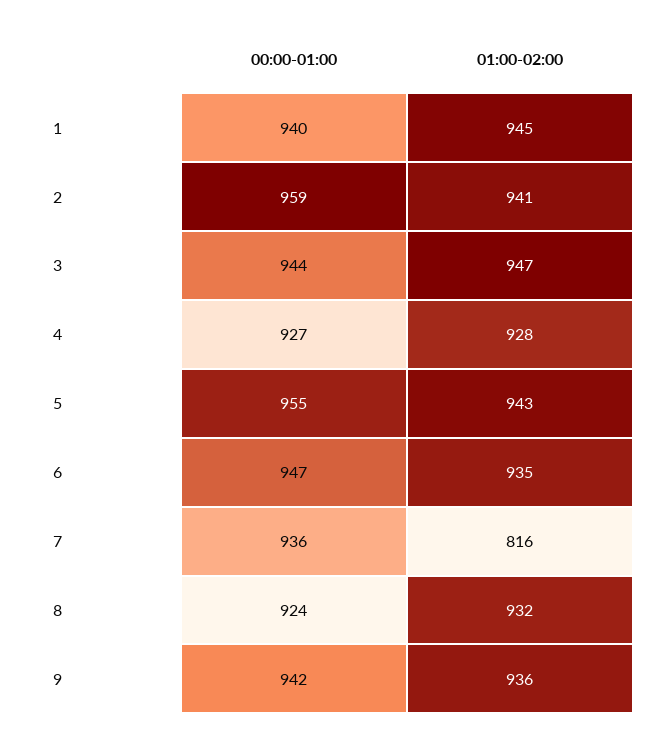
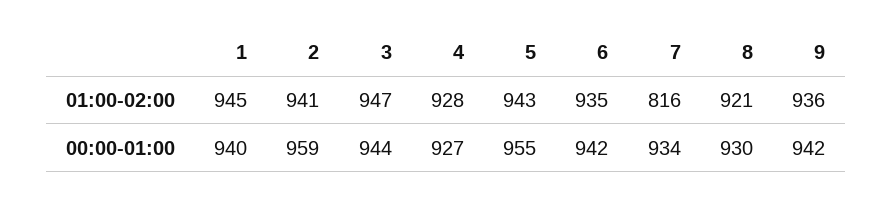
  {
    "00:00-01:00": {
      "1": 940,
      "2": 959,
      "3": 944,
      "4": 927,
      "5": 955,
-     "6": 947,
+     "6": 942,
-     "7": 936,
+     "7": 934,
-     "8": 924,
+     "8": 930,
      "9": 942
    },
    "01:00-02:00": {
      "1": 945,
      "2": 941,
      "3": 947,
      "4": 928,
      "5": 943,
      "6": 935,
      "7": 816,
-     "8": 932,
+     "8": 921,
      "9": 936
    }
  }

